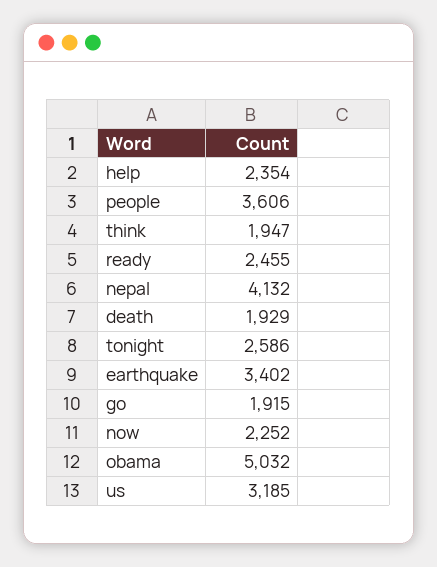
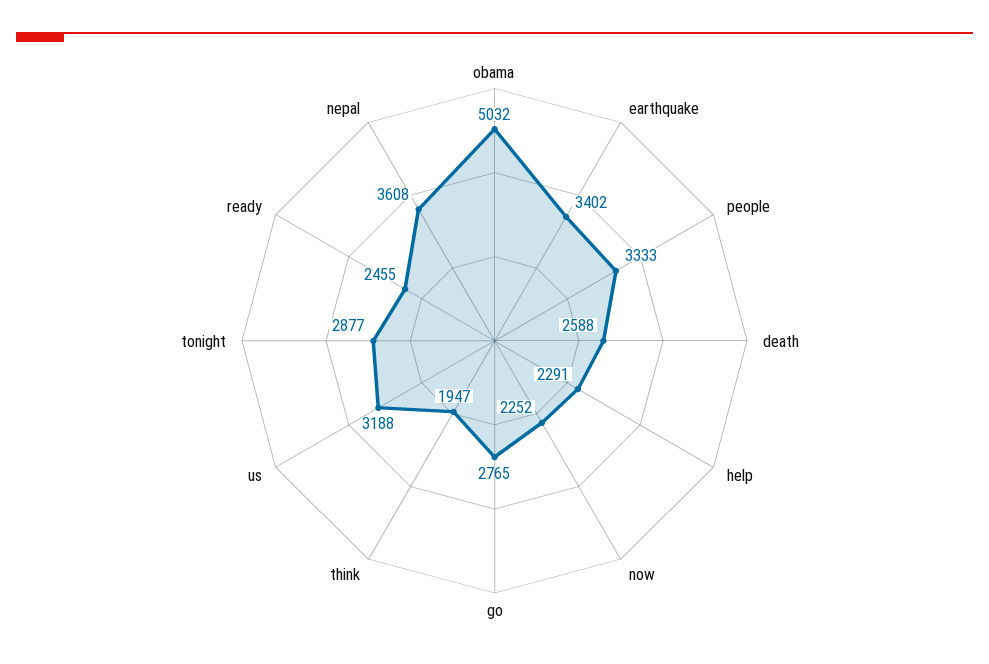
  {
-   "help": 2354,
+   "help": 2291,
-   "people": 3606,
+   "people": 3333,
    "think": 1947,
    "ready": 2455,
-   "nepal": 4132,
+   "nepal": 3608,
-   "death": 1929,
+   "death": 2588,
-   "tonight": 2586,
+   "tonight": 2877,
    "earthquake": 3402,
-   "go": 1915,
+   "go": 2765,
    "now": 2252,
    "obama": 5032,
-   "us": 3185
+   "us": 3188
  }

